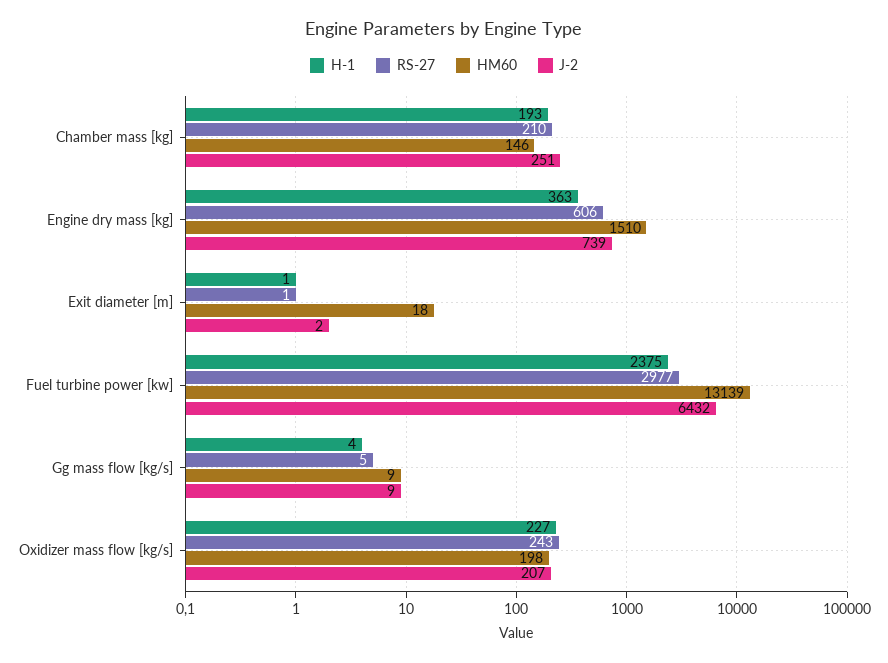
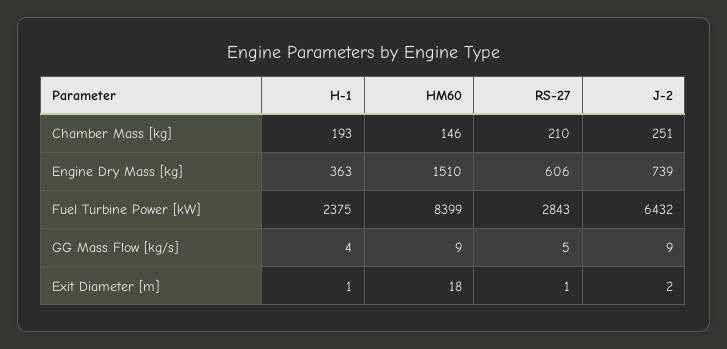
  {
    "H-1": {
      "Chamber mass [kg]": 193,
      "Engine dry mass [kg]": 363,
      "Exit diameter [m]": 1,
      "Fuel turbine power [kw]": 2375,
-     "Gg mass flow [kg/s]": 4,
+     "Gg mass flow [kg/s]": 4
-     "Oxidizer mass flow [kg/s]": 227
    },
    "RS-27": {
      "Chamber mass [kg]": 210,
      "Engine dry mass [kg]": 606,
      "Exit diameter [m]": 1,
-     "Fuel turbine power [kw]": 2977,
+     "Fuel turbine power [kw]": 2843,
-     "Gg mass flow [kg/s]": 5,
+     "Gg mass flow [kg/s]": 5
-     "Oxidizer mass flow [kg/s]": 243
    },
    "HM60": {
      "Chamber mass [kg]": 146,
      "Engine dry mass [kg]": 1510,
      "Exit diameter [m]": 18,
-     "Fuel turbine power [kw]": 13139,
+     "Fuel turbine power [kw]": 8399,
-     "Gg mass flow [kg/s]": 9,
+     "Gg mass flow [kg/s]": 9
-     "Oxidizer mass flow [kg/s]": 198
    },
    "J-2": {
      "Chamber mass [kg]": 251,
      "Engine dry mass [kg]": 739,
      "Exit diameter [m]": 2,
      "Fuel turbine power [kw]": 6432,
-     "Gg mass flow [kg/s]": 9,
+     "Gg mass flow [kg/s]": 9
-     "Oxidizer mass flow [kg/s]": 207
    }
  }

